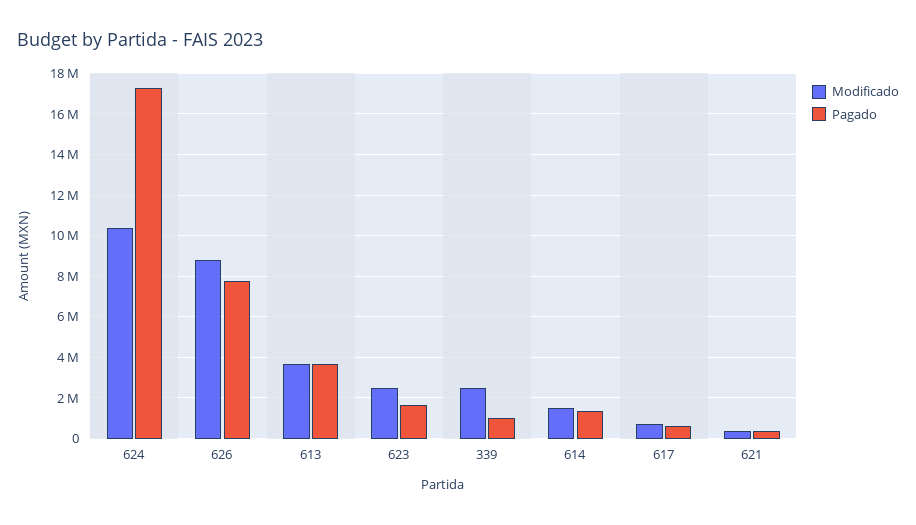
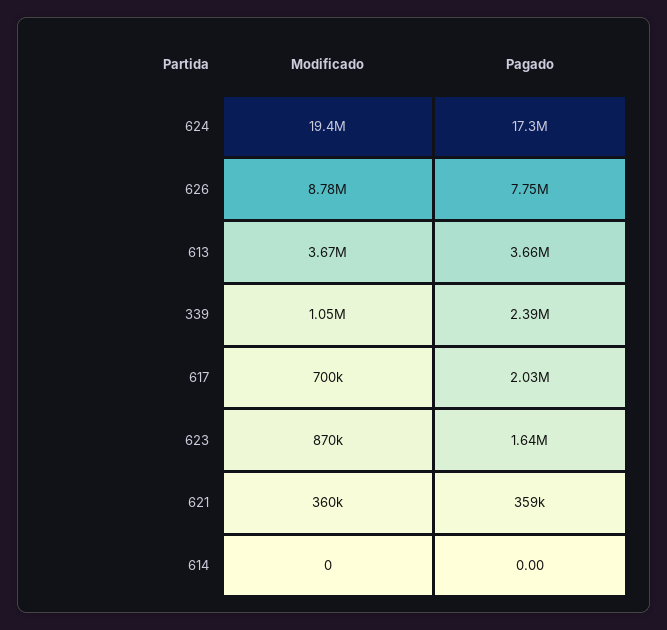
  {
    "Modificado": {
-     "624": 10500000,
+     "624": 19400000,
      "626": 8780000,
      "613": 3670000,
-     "623": 2500000,
+     "623": 870000,
-     "339": 2500000,
+     "339": 1050000,
-     "614": 1500000,
+     "614": 0,
      "617": 700000,
      "621": 360000
    },
    "Pagado": {
      "624": 17300000,
      "626": 7750000,
      "613": 3660000,
      "623": 1640000,
-     "339": 1000000,
+     "339": 2390000,
-     "614": 1500000,
+     "614": 0,
-     "617": 500000,
+     "617": 2030000,
      "621": 359000
    }
  }

